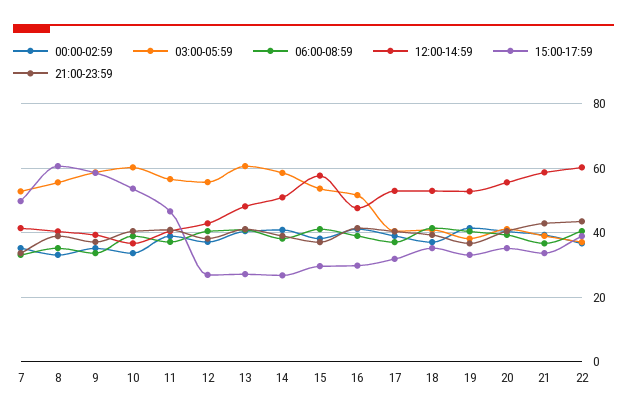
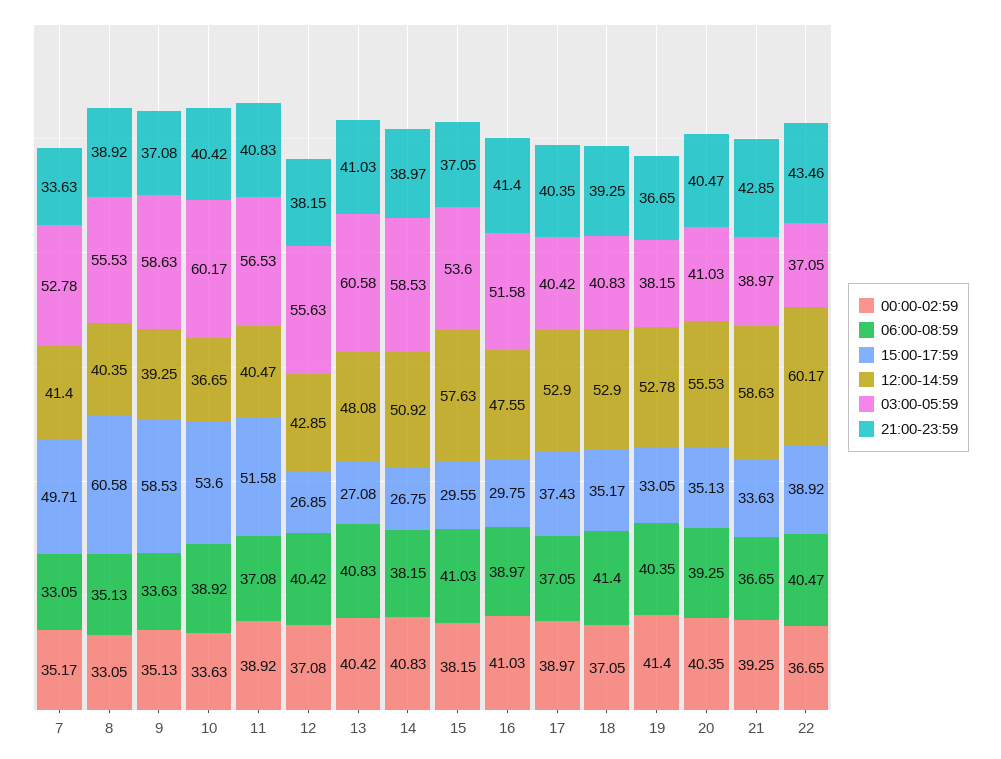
  {
    "00:00-02:59": {
      "7": 35.17,
      "8": 33.05,
      "9": 35.13,
      "10": 33.63,
      "11": 38.92,
      "12": 37.08,
      "13": 40.42,
      "14": 40.83,
      "15": 38.15,
      "16": 41.03,
      "17": 38.97,
      "18": 37.05,
      "19": 41.4,
      "20": 40.35,
      "21": 39.25,
      "22": 36.65
    },
    "03:00-05:59": {
      "7": 52.78,
      "8": 55.53,
      "9": 58.63,
      "10": 60.17,
      "11": 56.53,
      "12": 55.63,
      "13": 60.58,
      "14": 58.53,
      "15": 53.6,
      "16": 51.58,
      "17": 40.42,
      "18": 40.83,
      "19": 38.15,
      "20": 41.03,
      "21": 38.97,
      "22": 37.05
    },
    "06:00-08:59": {
      "7": 33.05,
      "8": 35.13,
      "9": 33.63,
      "10": 38.92,
      "11": 37.08,
      "12": 40.42,
      "13": 40.83,
      "14": 38.15,
      "15": 41.03,
      "16": 38.97,
      "17": 37.05,
      "18": 41.4,
      "19": 40.35,
      "20": 39.25,
      "21": 36.65,
      "22": 40.47
    },
    "12:00-14:59": {
      "7": 41.4,
      "8": 40.35,
      "9": 39.25,
      "10": 36.65,
      "11": 40.47,
      "12": 42.85,
      "13": 48.08,
      "14": 50.92,
      "15": 57.63,
      "16": 47.55,
      "17": 52.9,
      "18": 52.9,
      "19": 52.78,
      "20": 55.53,
      "21": 58.63,
      "22": 60.17
    },
    "15:00-17:59": {
      "7": 49.71,
      "8": 60.58,
      "9": 58.53,
      "10": 53.6,
-     "11": 46,
+     "11": 51.58,
      "12": 26.85,
      "13": 27.08,
      "14": 26.75,
      "15": 29.55,
      "16": 29.75,
-     "17": 32,
+     "17": 37.43,
      "18": 35.17,
      "19": 33.05,
      "20": 35.13,
      "21": 33.63,
      "22": 38.92
    },
    "21:00-23:59": {
      "7": 33.63,
      "8": 38.92,
      "9": 37.08,
      "10": 40.42,
      "11": 40.83,
      "12": 38.15,
      "13": 41.03,
      "14": 38.97,
      "15": 37.05,
      "16": 41.4,
      "17": 40.35,
      "18": 39.25,
      "19": 36.65,
      "20": 40.47,
      "21": 42.85,
      "22": 43.46
    }
  }

